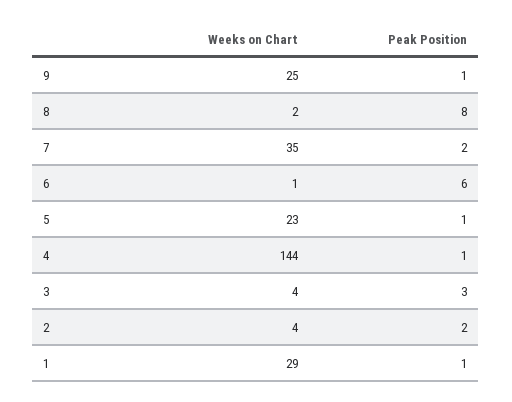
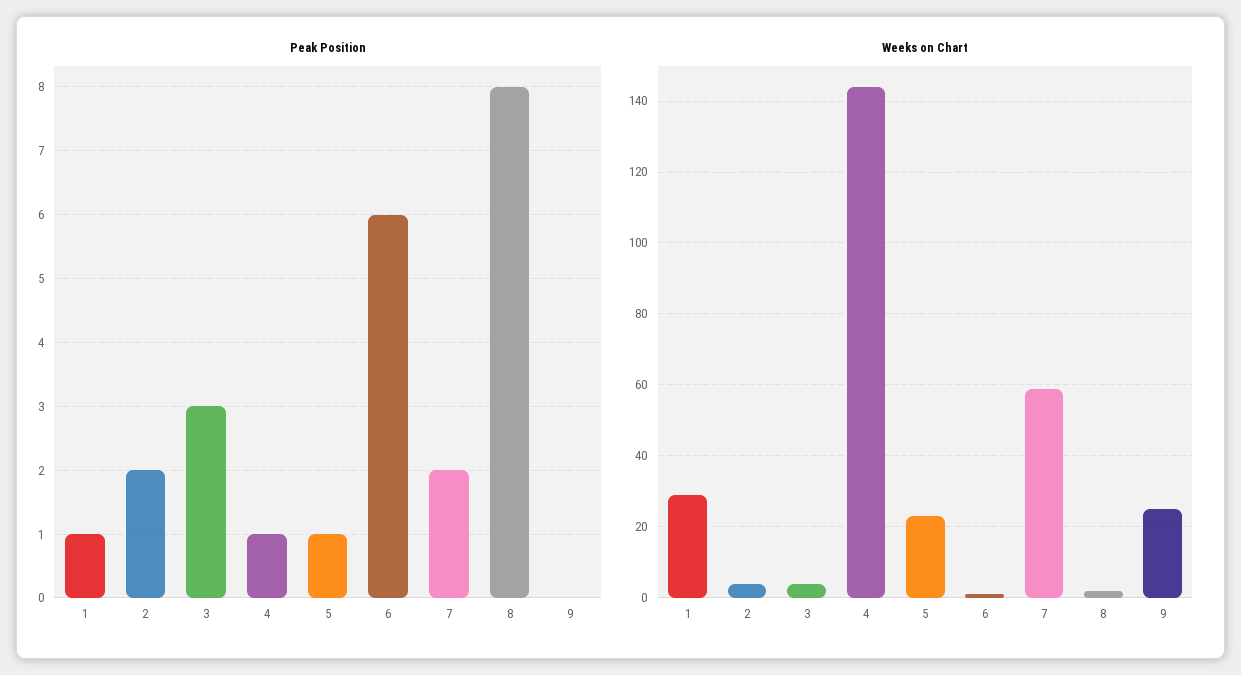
  {
    "Weeks on Chart": {
      "9": 25,
      "8": 2,
-     "7": 35,
+     "7": 60,
      "6": 1,
      "5": 23,
      "4": 144,
      "3": 4,
      "2": 4,
      "1": 29
    },
    "Peak Position": {
-     "9": 1,
+     "9": 0,
      "8": 8,
      "7": 2,
      "6": 6,
      "5": 1,
      "4": 1,
      "3": 3,
      "2": 2,
      "1": 1
    }
  }

